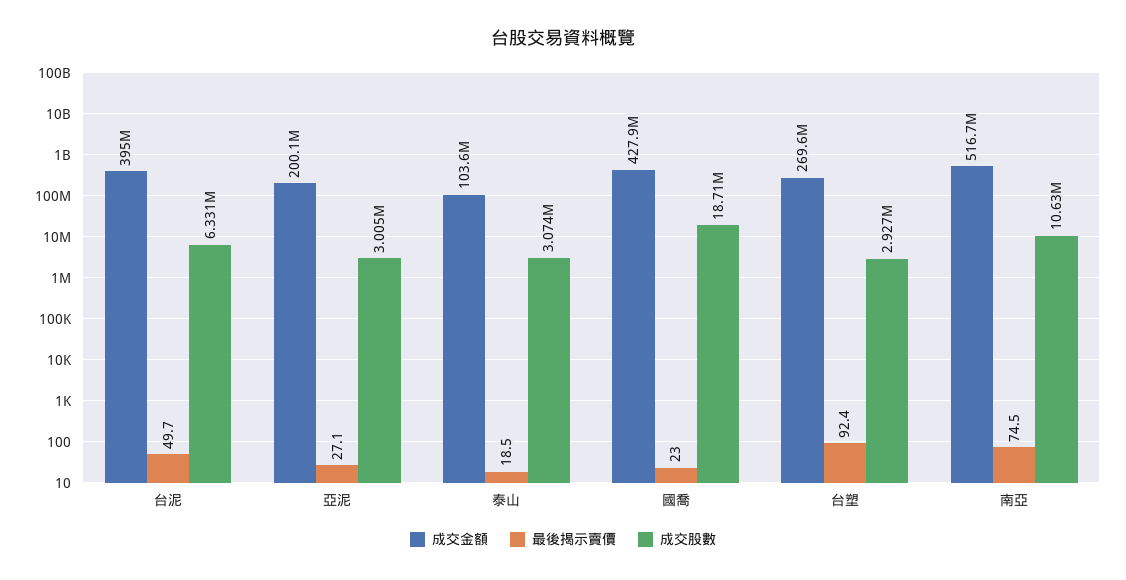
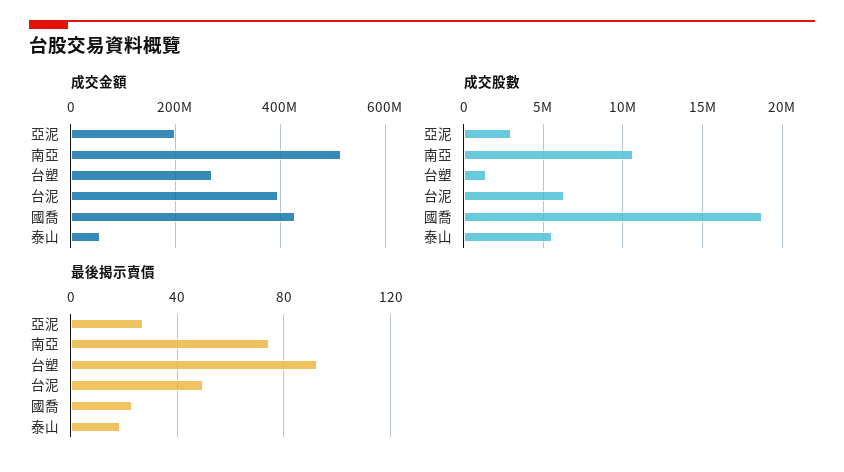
  {
    "成交金額": {
      "台泥": 395000000,
      "亞泥": 200100000,
-     "泰山": 103600000,
+     "泰山": 60000000,
      "國喬": 427900000,
      "台塑": 269600000,
      "南亞": 516700000
    },
    "最後揭示賣價": {
      "台泥": 49.7,
      "亞泥": 27.1,
      "泰山": 18.5,
      "國喬": 23,
      "台塑": 92.4,
      "南亞": 74.5
    },
    "成交股數": {
      "台泥": 6331000,
      "亞泥": 3005000,
-     "泰山": 3074000,
+     "泰山": 5500000,
      "國喬": 18710000,
-     "台塑": 2927000,
+     "台塑": 1500000,
      "南亞": 10630000
    }
  }

